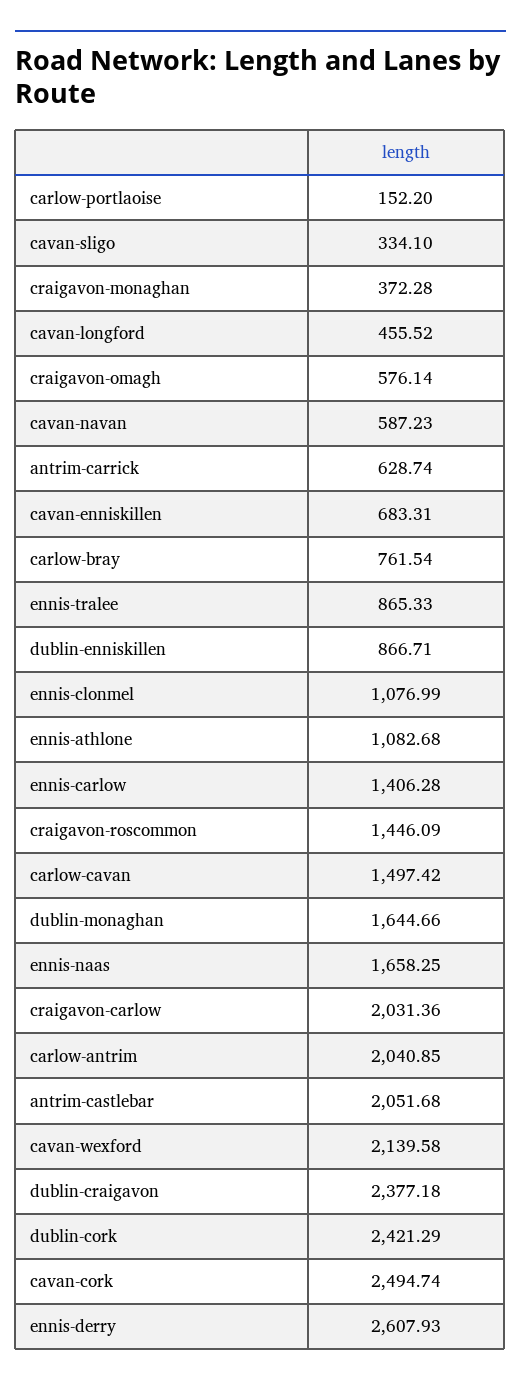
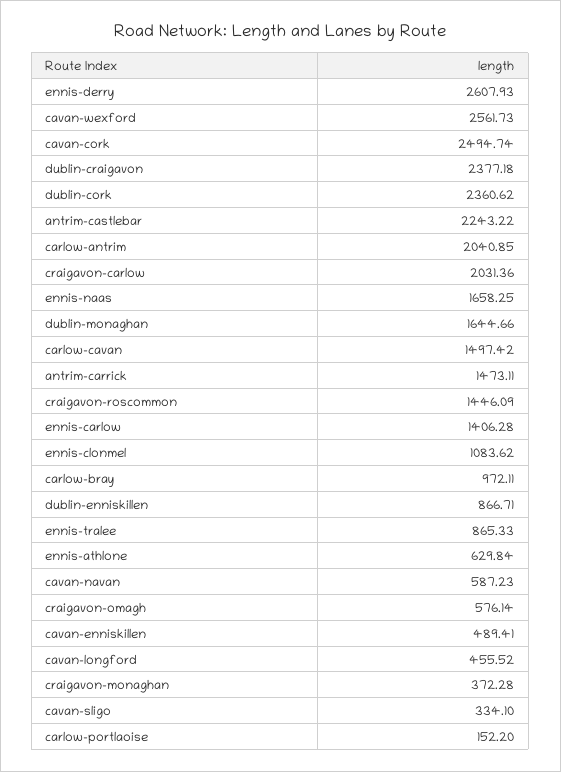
  {
    "carlow-portlaoise": 152.2,
    "cavan-sligo": 334.1,
    "craigavon-monaghan": 372.28,
    "cavan-longford": 455.52,
    "craigavon-omagh": 576.14,
    "cavan-navan": 587.23,
-   "antrim-carrick": 628.74,
+   "antrim-carrick": 1473.11,
-   "cavan-enniskillen": 683.31,
+   "cavan-enniskillen": 489.41,
-   "carlow-bray": 761.54,
+   "carlow-bray": 972.11,
    "ennis-tralee": 865.33,
    "dublin-enniskillen": 866.71,
-   "ennis-clonmel": 1076.99,
+   "ennis-clonmel": 1083.62,
-   "ennis-athlone": 1082.68,
+   "ennis-athlone": 629.84,
    "ennis-carlow": 1406.28,
    "craigavon-roscommon": 1446.09,
    "carlow-cavan": 1497.42,
    "dublin-monaghan": 1644.66,
    "ennis-naas": 1658.25,
    "craigavon-carlow": 2031.36,
    "carlow-antrim": 2040.85,
-   "antrim-castlebar": 2051.68,
+   "antrim-castlebar": 2243.22,
-   "cavan-wexford": 2139.58,
+   "cavan-wexford": 2561.73,
    "dublin-craigavon": 2377.18,
-   "dublin-cork": 2421.29,
+   "dublin-cork": 2360.62,
    "cavan-cork": 2494.74,
    "ennis-derry": 2607.93
  }

